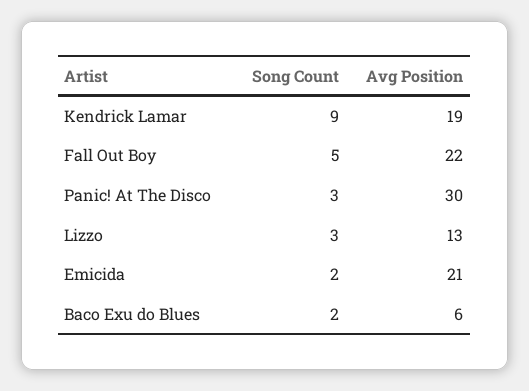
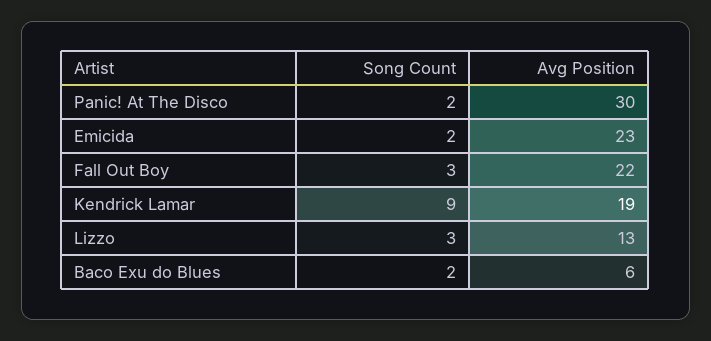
  {
    "Song Count": {
      "Kendrick Lamar": 9,
-     "Fall Out Boy": 5,
+     "Fall Out Boy": 3,
-     "Panic! At The Disco": 3,
+     "Panic! At The Disco": 2,
      "Lizzo": 3,
      "Emicida": 2,
      "Baco Exu do Blues": 2
    },
    "Avg Position": {
      "Kendrick Lamar": 19,
      "Fall Out Boy": 22,
      "Panic! At The Disco": 30,
      "Lizzo": 13,
-     "Emicida": 21,
+     "Emicida": 23,
      "Baco Exu do Blues": 6
    }
  }

